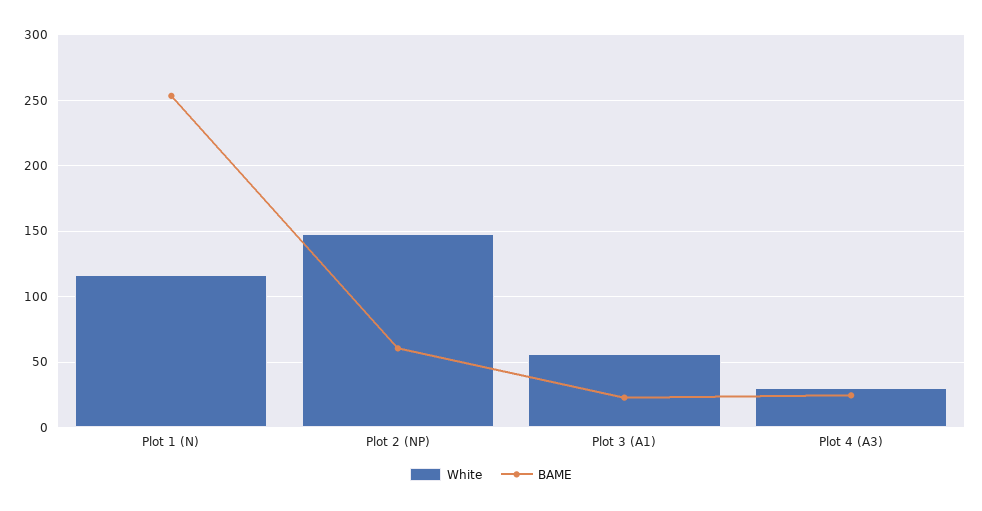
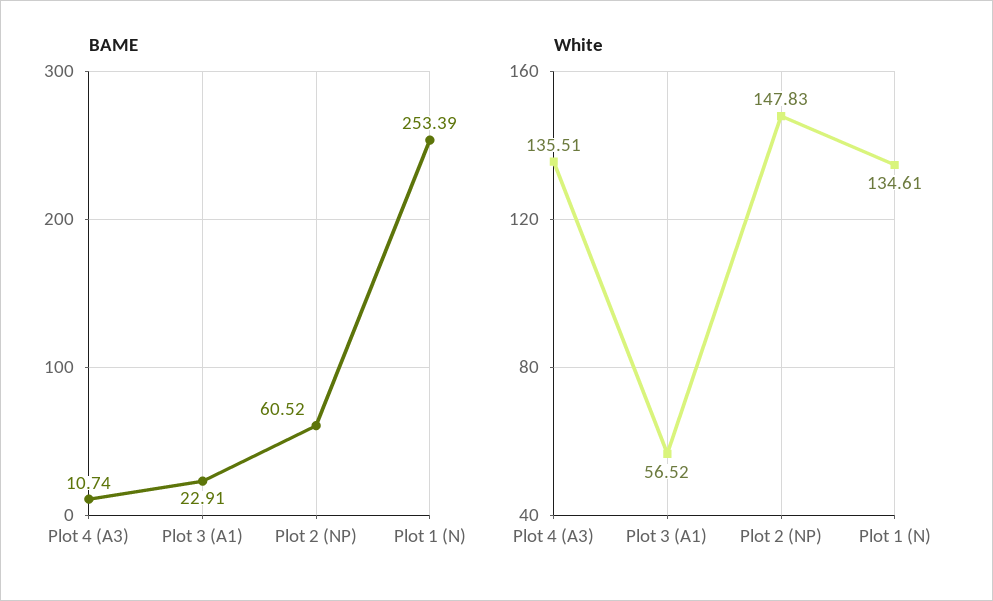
  {
    "White": {
-     "Plot 1 (N)": 115,
+     "Plot 1 (N)": 134.61,
      "Plot 2 (NP)": 147.83,
      "Plot 3 (A1)": 56.52,
-     "Plot 4 (A3)": 30
+     "Plot 4 (A3)": 135.51
    },
    "BAME": {
      "Plot 1 (N)": 253.39,
      "Plot 2 (NP)": 60.52,
      "Plot 3 (A1)": 22.91,
-     "Plot 4 (A3)": 25
+     "Plot 4 (A3)": 10.74
    }
  }

